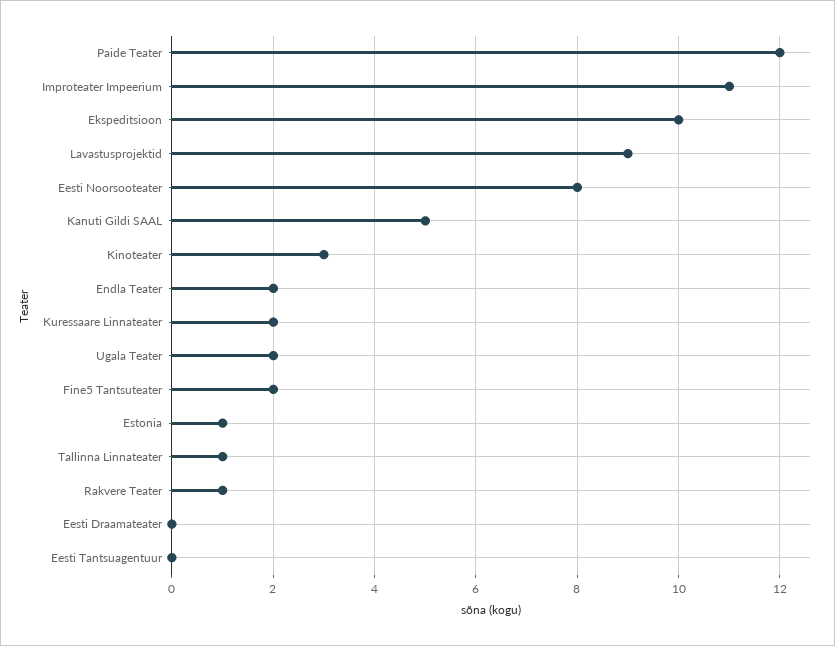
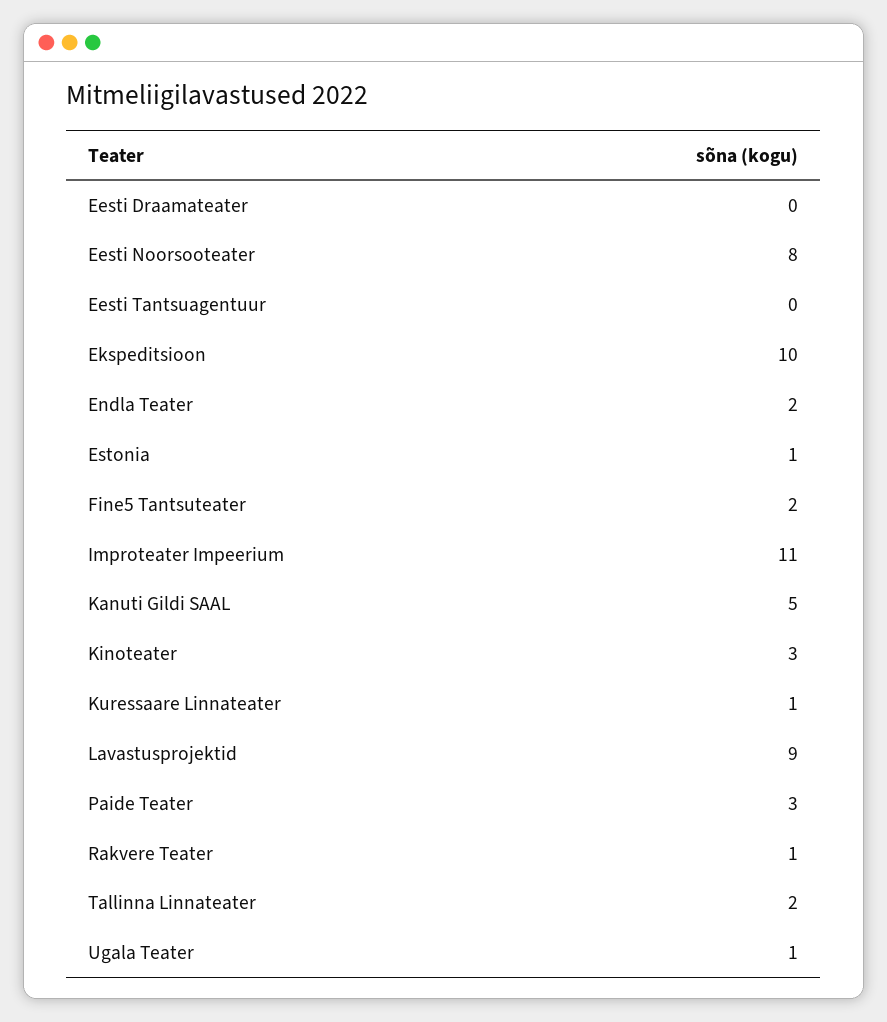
  {
-   "Paide Teater": 12,
+   "Paide Teater": 3,
    "Improteater Impeerium": 11,
    "Ekspeditsioon": 10,
    "Lavastusprojektid": 9,
    "Eesti Noorsooteater": 8,
    "Kanuti Gildi SAAL": 5,
    "Kinoteater": 3,
    "Endla Teater": 2,
-   "Kuressaare Linnateater": 2,
+   "Kuressaare Linnateater": 1,
-   "Ugala Teater": 2,
+   "Ugala Teater": 1,
    "Fine5 Tantsuteater": 2,
    "Estonia": 1,
-   "Tallinna Linnateater": 1,
+   "Tallinna Linnateater": 2,
    "Rakvere Teater": 1,
    "Eesti Draamateater": 0,
    "Eesti Tantsuagentuur": 0
  }

